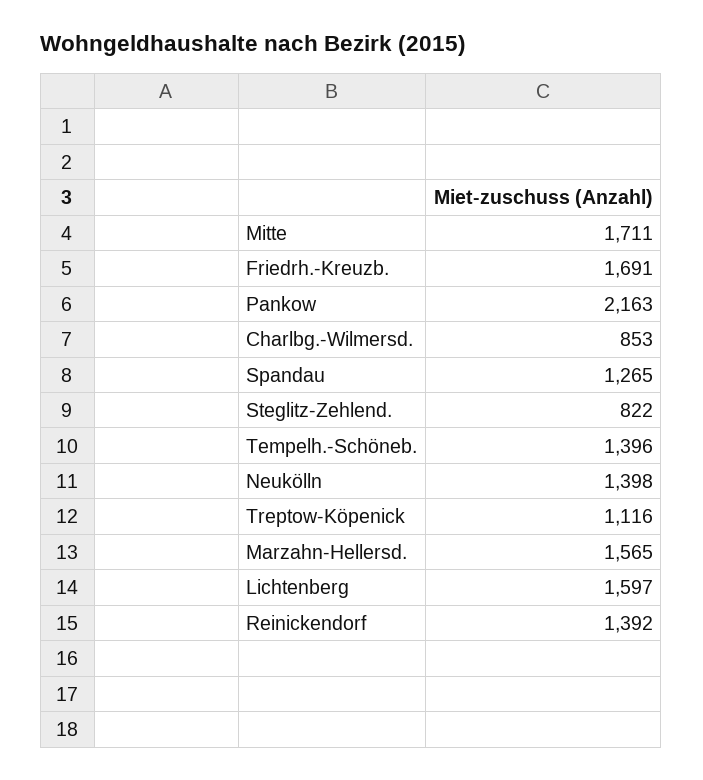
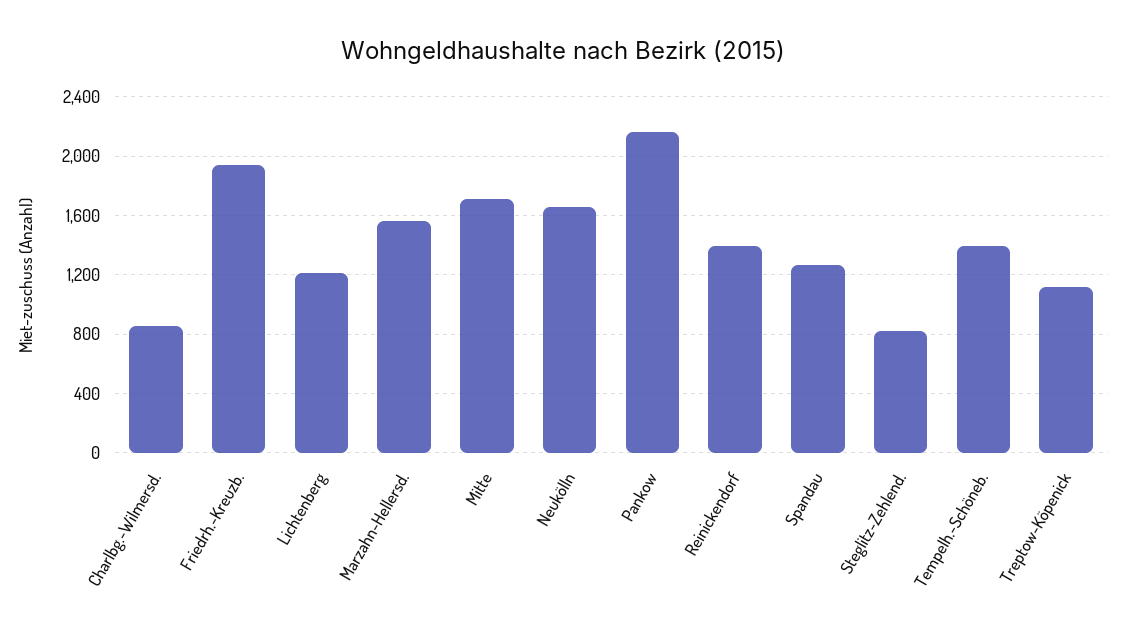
  {
    "Mitte": 1711,
-   "Friedrh.-Kreuzb.": 1691,
+   "Friedrh.-Kreuzb.": 1950,
    "Pankow": 2163,
    "Charlbg.-Wilmersd.": 853,
    "Spandau": 1265,
    "Steglitz-Zehlend.": 822,
    "Tempelh.-Schöneb.": 1396,
-   "Neukölln": 1398,
+   "Neukölln": 1650,
    "Treptow-Köpenick": 1116,
    "Marzahn-Hellersd.": 1565,
-   "Lichtenberg": 1597,
+   "Lichtenberg": 1200,
    "Reinickendorf": 1392
  }

